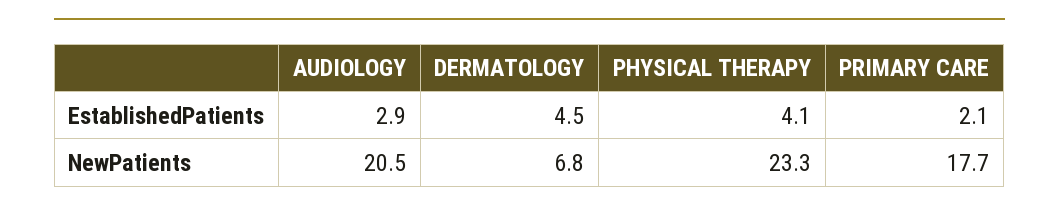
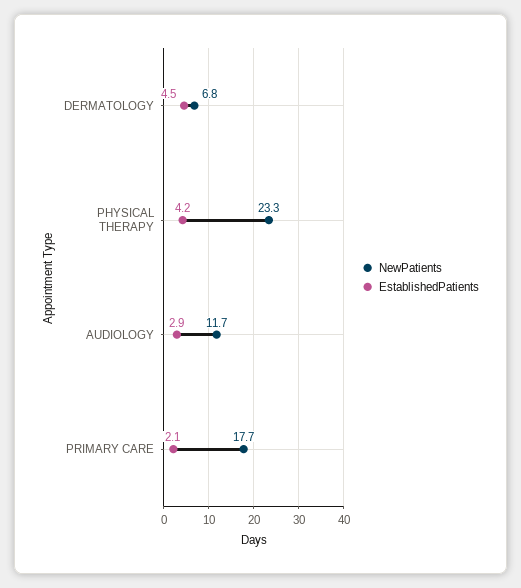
  {
    "EstablishedPatients": {
      "AUDIOLOGY": 2.9,
      "DERMATOLOGY": 4.5,
-     "PHYSICAL THERAPY": 4.1,
+     "PHYSICAL THERAPY": 4.2,
      "PRIMARY CARE": 2.1
    },
    "NewPatients": {
-     "AUDIOLOGY": 20.5,
+     "AUDIOLOGY": 11.7,
      "DERMATOLOGY": 6.8,
      "PHYSICAL THERAPY": 23.3,
      "PRIMARY CARE": 17.7
    }
  }

